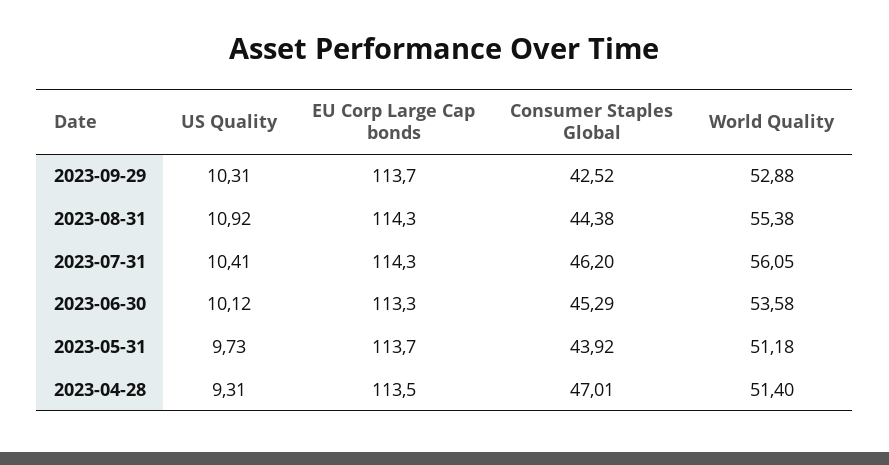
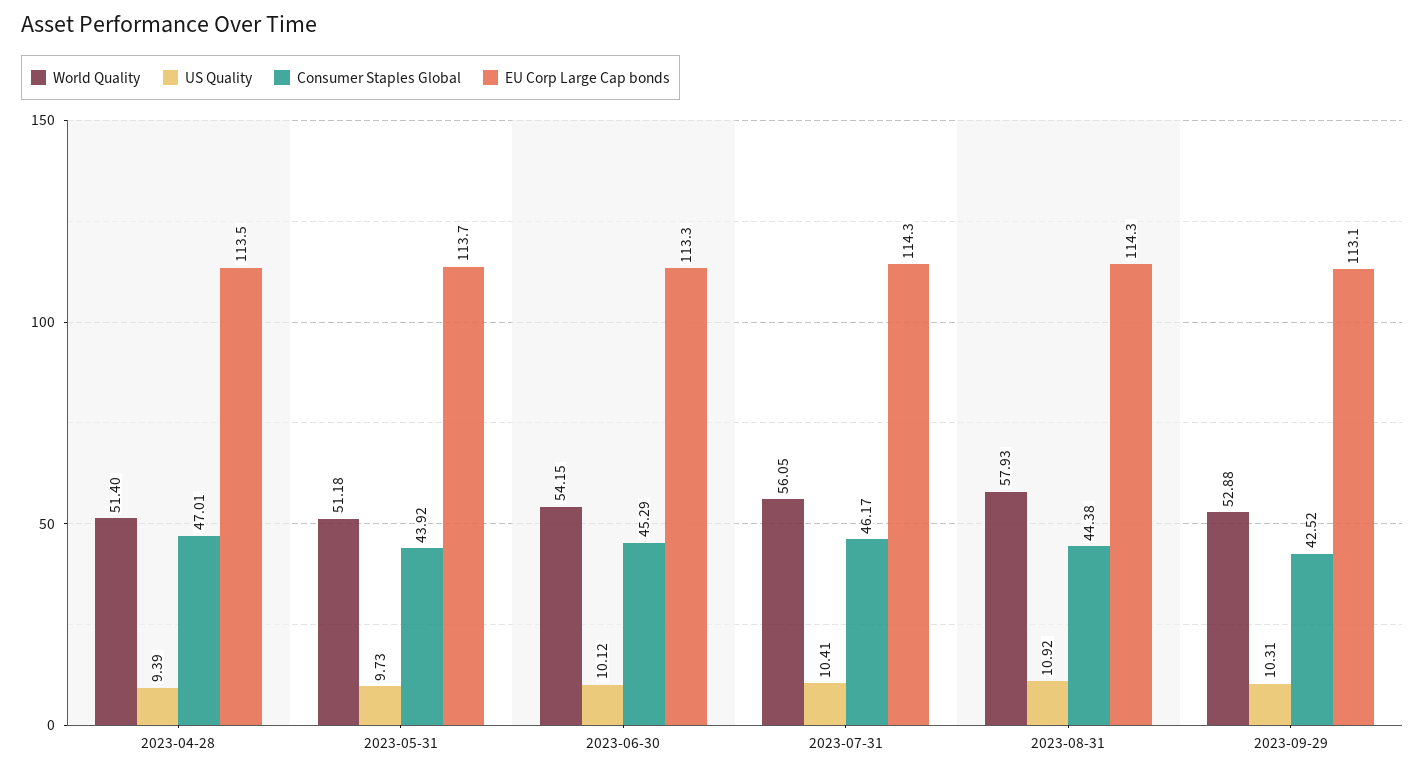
  {
    "US Quality": {
      "2023-09-29": 10.31,
      "2023-08-31": 10.92,
      "2023-07-31": 10.41,
      "2023-06-30": 10.12,
      "2023-05-31": 9.73,
-     "2023-04-28": 9.31
+     "2023-04-28": 9.39
    },
    "EU Corp Large Cap bonds": {
-     "2023-09-29": 113.7,
+     "2023-09-29": 113.1,
      "2023-08-31": 114.3,
      "2023-07-31": 114.3,
      "2023-06-30": 113.3,
      "2023-05-31": 113.7,
      "2023-04-28": 113.5
    },
    "Consumer Staples Global": {
      "2023-09-29": 42.52,
      "2023-08-31": 44.38,
-     "2023-07-31": 46.2,
+     "2023-07-31": 46.17,
      "2023-06-30": 45.29,
      "2023-05-31": 43.92,
      "2023-04-28": 47.01
    },
    "World Quality": {
      "2023-09-29": 52.88,
-     "2023-08-31": 55.38,
+     "2023-08-31": 57.93,
      "2023-07-31": 56.05,
-     "2023-06-30": 53.58,
+     "2023-06-30": 54.15,
      "2023-05-31": 51.18,
      "2023-04-28": 51.4
    }
  }

